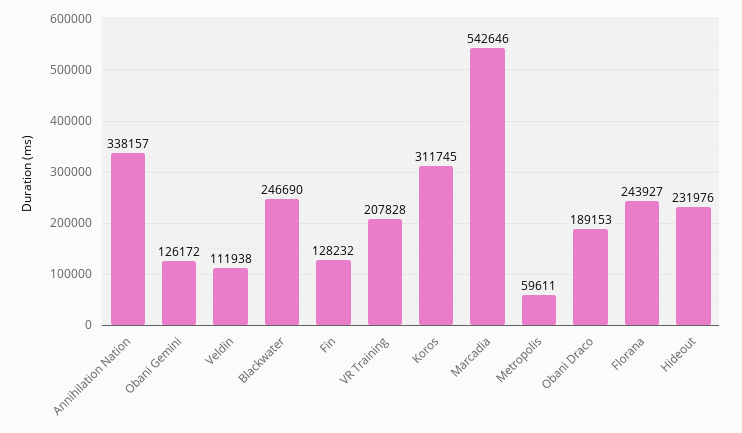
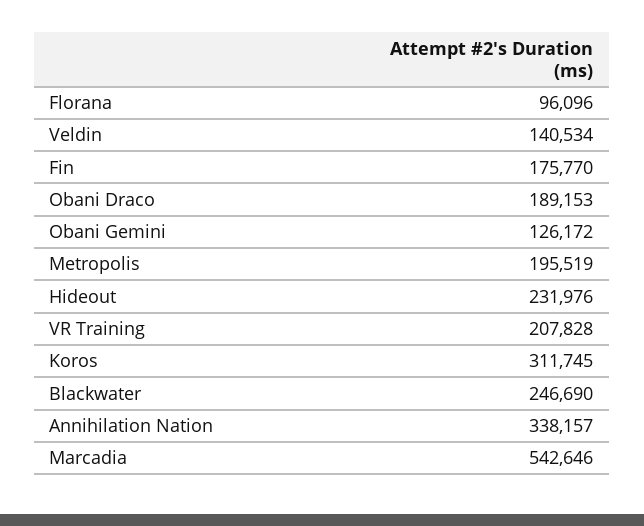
  {
    "Annihilation Nation": 338157,
    "Obani Gemini": 126172,
-   "Veldin": 111938,
+   "Veldin": 140534,
    "Blackwater": 246690,
-   "Fin": 128232,
+   "Fin": 175770,
    "VR Training": 207828,
    "Koros": 311745,
    "Marcadia": 542646,
-   "Metropolis": 59611,
+   "Metropolis": 195519,
    "Obani Draco": 189153,
-   "Florana": 243927,
+   "Florana": 96096,
    "Hideout": 231976
  }

